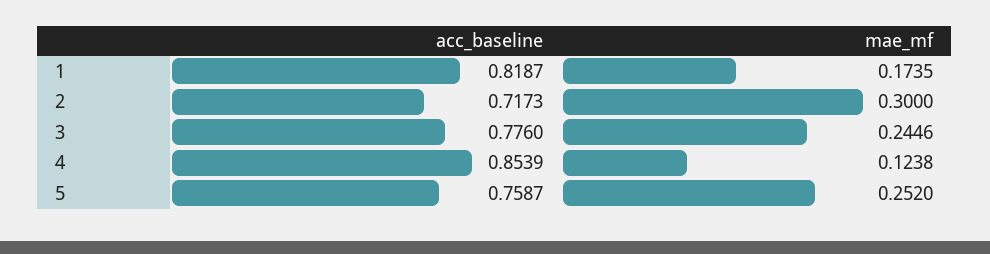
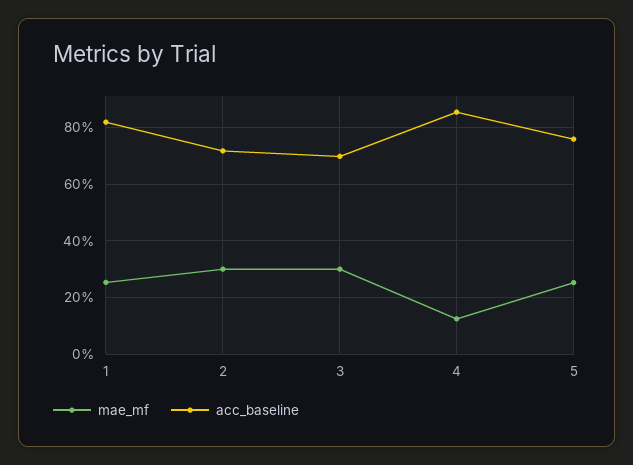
  {
    "acc_baseline": {
      "1": 0.8187,
      "2": 0.7173,
-     "3": 0.776,
+     "3": 0.7,
      "4": 0.8539,
      "5": 0.7587
    },
    "mae_mf": {
-     "1": 0.1735,
+     "1": 0.25,
      "2": 0.3,
-     "3": 0.2446,
+     "3": 0.3,
      "4": 0.1238,
      "5": 0.252
    }
  }

